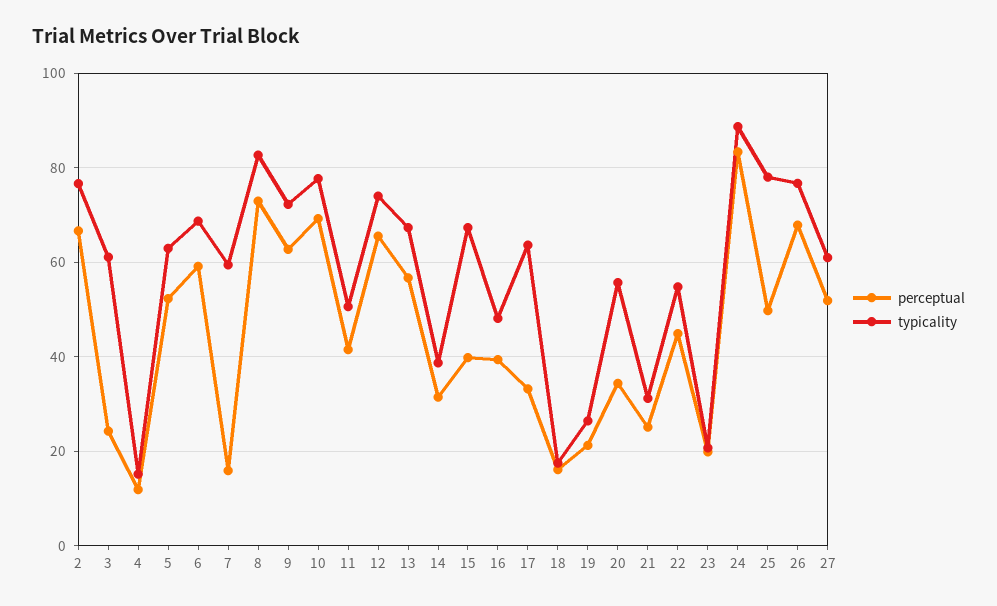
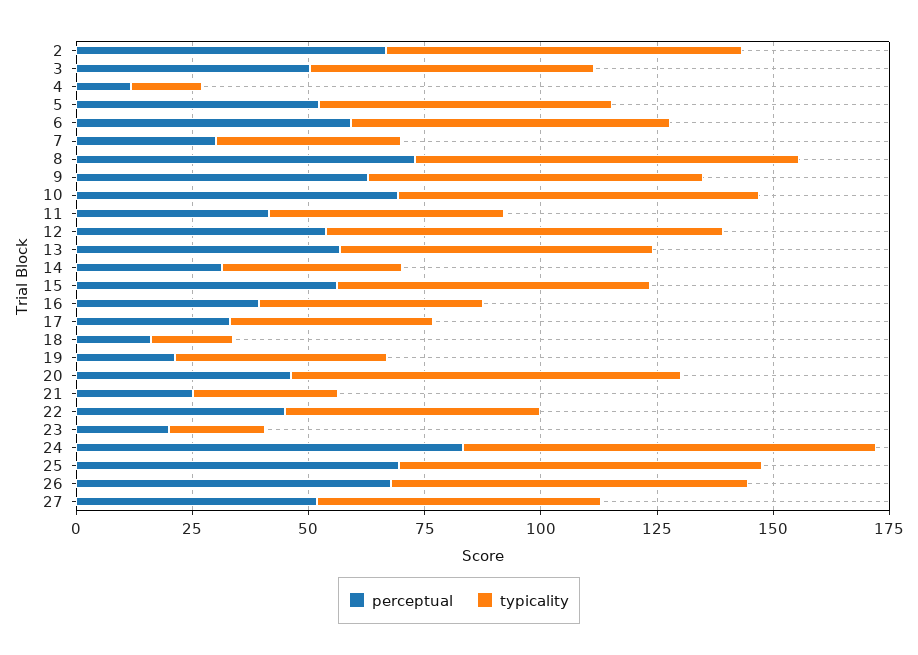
  {
    "perceptual": {
      "2": 66,
-     "3": 24,
+     "3": 50,
      "4": 12,
      "5": 52,
      "6": 60,
-     "7": 16,
+     "7": 30,
      "8": 72,
      "9": 62,
      "10": 70,
      "11": 42,
-     "12": 66,
+     "12": 55,
      "13": 56,
      "14": 32,
-     "15": 40,
+     "15": 55,
      "16": 40,
      "17": 34,
      "18": 16,
      "19": 22,
-     "20": 34,
+     "20": 45,
      "21": 26,
      "22": 44,
      "23": 20,
      "24": 84,
-     "25": 50,
+     "25": 70,
      "26": 68,
      "27": 52
    },
    "typicality": {
      "2": 76,
      "3": 62,
      "4": 16,
      "5": 62,
      "6": 68,
-     "7": 60,
+     "7": 40,
      "8": 82,
      "9": 72,
      "10": 78,
      "11": 50,
-     "12": 74,
+     "12": 85,
      "13": 68,
      "14": 38,
      "15": 68,
      "16": 48,
-     "17": 64,
+     "17": 45,
      "18": 18,
-     "19": 26,
+     "19": 45,
-     "20": 56,
+     "20": 85,
      "21": 32,
      "22": 54,
      "23": 20,
      "24": 88,
      "25": 78,
      "26": 76,
      "27": 60
    }
  }

